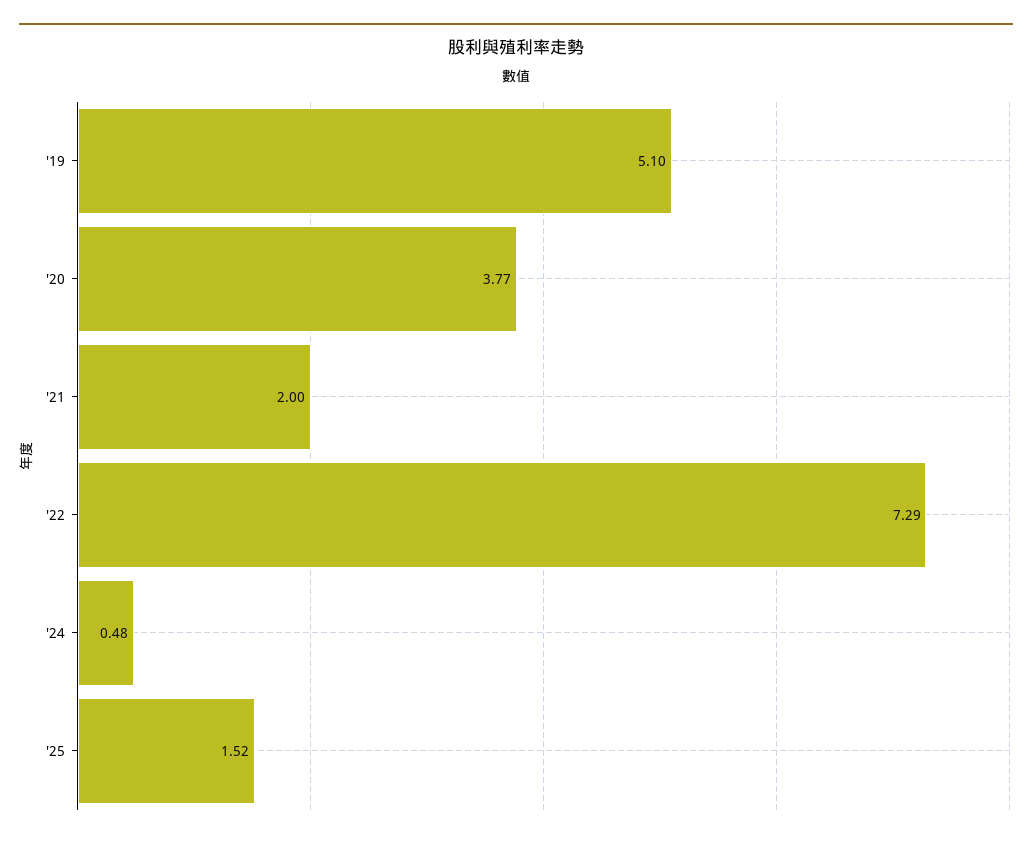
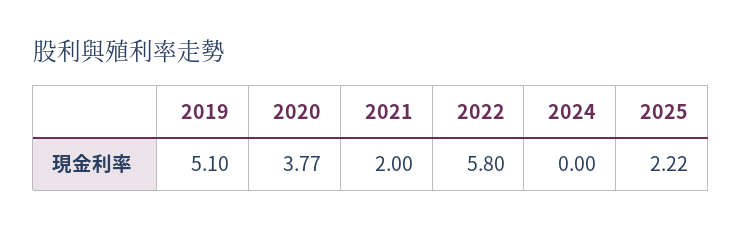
  {
    "'19": 5.1,
    "'20": 3.77,
    "'21": 2,
-   "'22": 7.29,
+   "'22": 5.8,
-   "'24": 0.48,
+   "'24": 0,
-   "'25": 1.52
+   "'25": 2.22
  }

